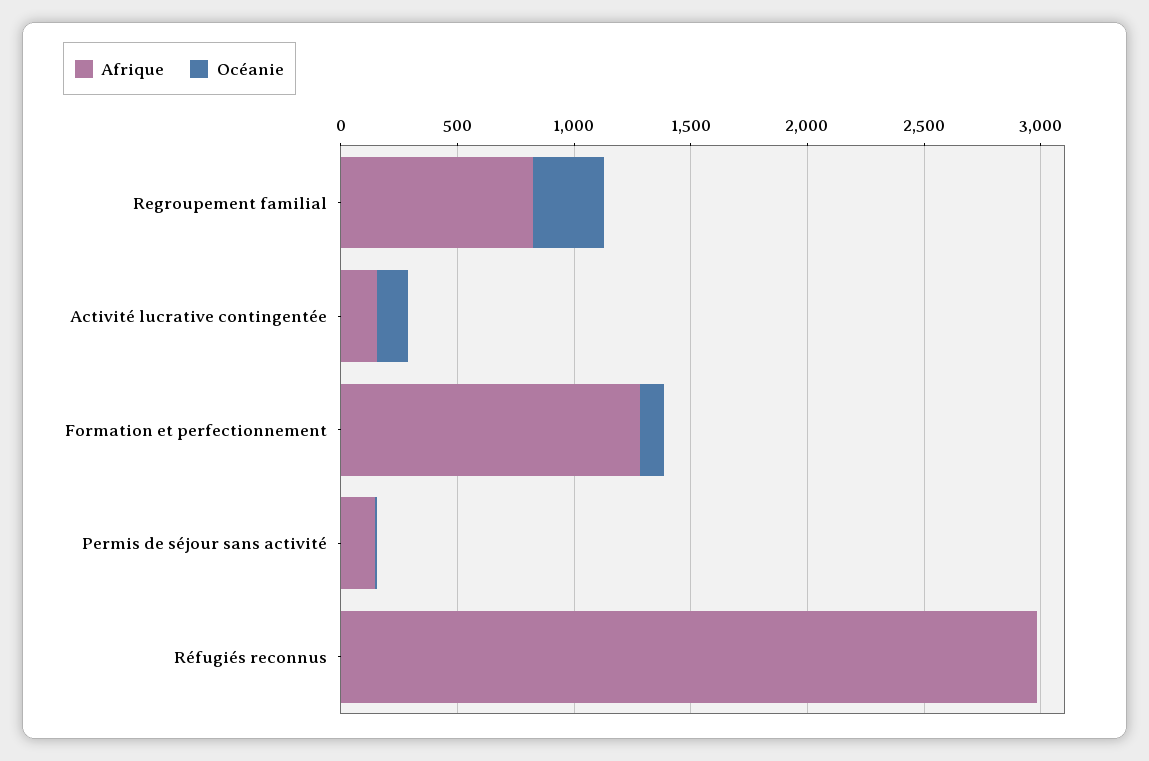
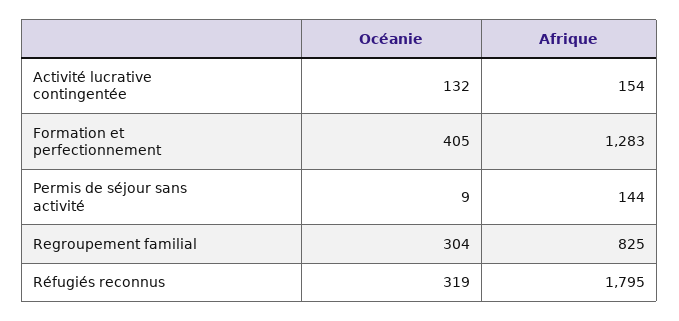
  {
    "Afrique": {
      "Regroupement familial": 825,
      "Activité lucrative contingentée": 154,
      "Formation et perfectionnement": 1283,
      "Permis de séjour sans activité": 144,
-     "Réfugiés reconnus": 3000
+     "Réfugiés reconnus": 1795
    },
    "Océanie": {
      "Regroupement familial": 304,
      "Activité lucrative contingentée": 132,
-     "Formation et perfectionnement": 100,
+     "Formation et perfectionnement": 405,
      "Permis de séjour sans activité": 9,
-     "Réfugiés reconnus": 0
+     "Réfugiés reconnus": 319
    }
  }

